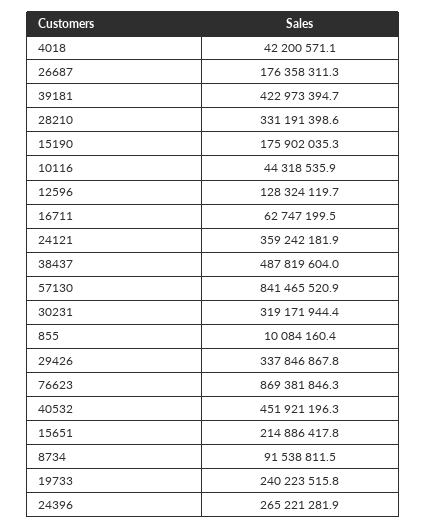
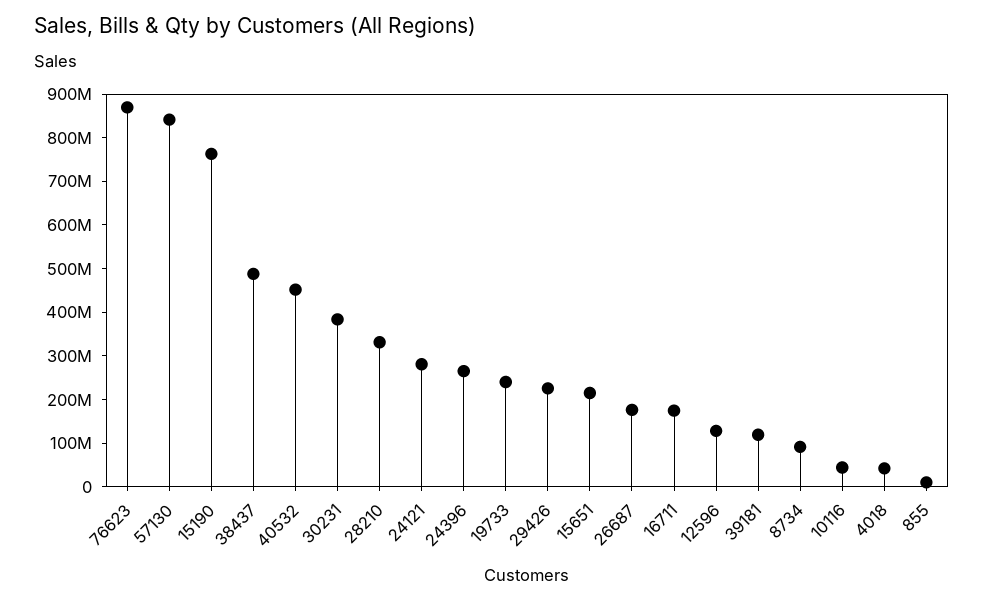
  {
    "4018": 42200571.1,
    "26687": 176358311.3,
-   "39181": 422973394.7,
+   "39181": 120000000,
    "28210": 331191398.6,
-   "15190": 175902035.3,
+   "15190": 760000000,
    "10116": 44318535.9,
    "12596": 128324119.7,
-   "16711": 62747199.5,
+   "16711": 180000000,
-   "24121": 359242181.9,
+   "24121": 280000000,
    "38437": 487819604,
    "57130": 841465520.9,
-   "30231": 319171944.4,
+   "30231": 380000000,
    "855": 10084160.4,
-   "29426": 337846867.8,
+   "29426": 220000000,
    "76623": 869381846.3,
    "40532": 451921196.3,
    "15651": 214886417.8,
    "8734": 91538811.5,
    "19733": 240223515.8,
    "24396": 265221281.9
  }

